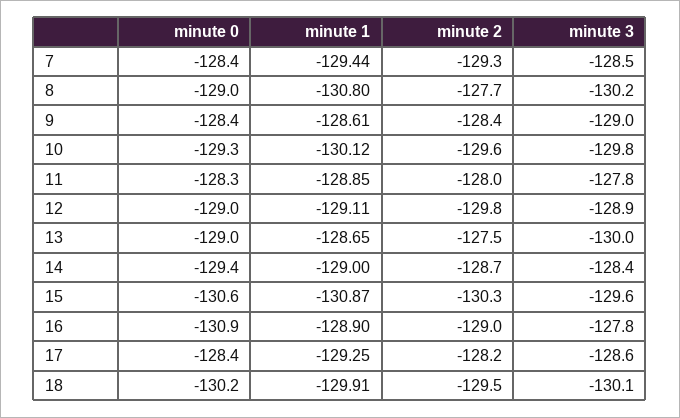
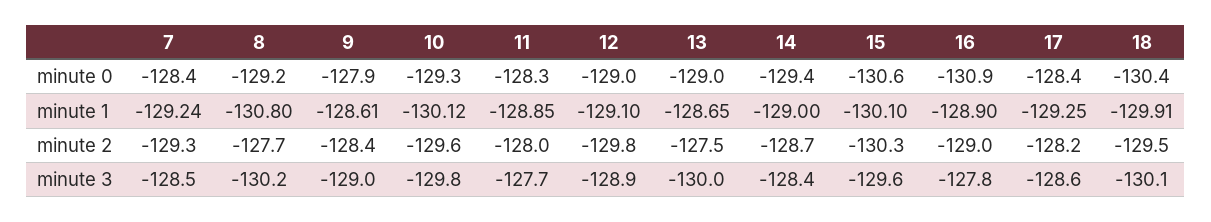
  {
    "minute 0": {
      "7": -128.4,
-     "8": -129,
+     "8": -129.2,
-     "9": -128.4,
+     "9": -127.9,
      "10": -129.3,
      "11": -128.3,
      "12": -129,
      "13": -129,
      "14": -129.4,
      "15": -130.6,
      "16": -130.9,
      "17": -128.4,
-     "18": -130.2
+     "18": -130.4
    },
    "minute 1": {
-     "7": -129.44,
+     "7": -129.24,
      "8": -130.8,
      "9": -128.61,
      "10": -130.12,
      "11": -128.85,
-     "12": -129.11,
+     "12": -129.1,
      "13": -128.65,
      "14": -129,
-     "15": -130.87,
+     "15": -130.1,
      "16": -128.9,
      "17": -129.25,
      "18": -129.91
    },
    "minute 2": {
      "7": -129.3,
      "8": -127.7,
      "9": -128.4,
      "10": -129.6,
      "11": -128,
      "12": -129.8,
      "13": -127.5,
      "14": -128.7,
      "15": -130.3,
      "16": -129,
      "17": -128.2,
      "18": -129.5
    },
    "minute 3": {
      "7": -128.5,
      "8": -130.2,
      "9": -129,
      "10": -129.8,
-     "11": -127.8,
+     "11": -127.7,
      "12": -128.9,
      "13": -130,
      "14": -128.4,
      "15": -129.6,
      "16": -127.8,
      "17": -128.6,
      "18": -130.1
    }
  }

